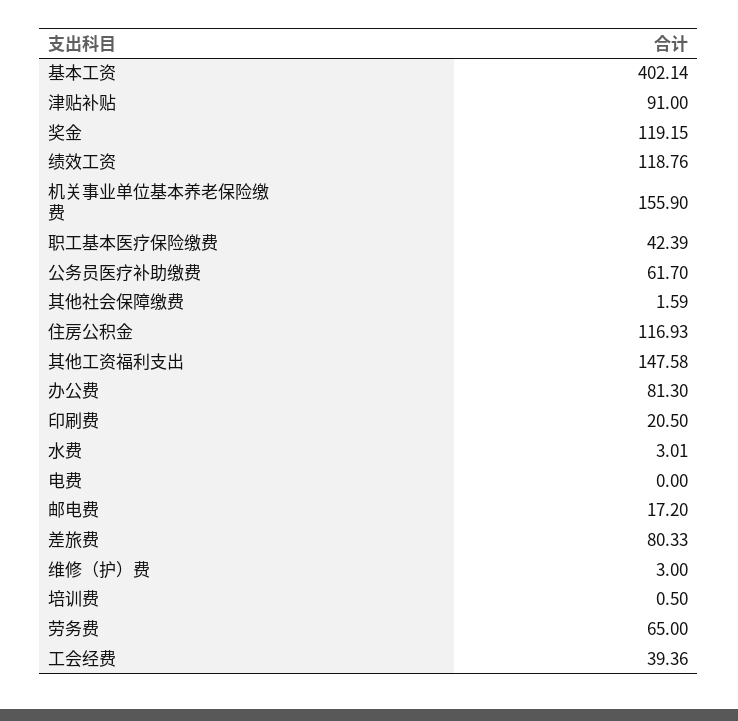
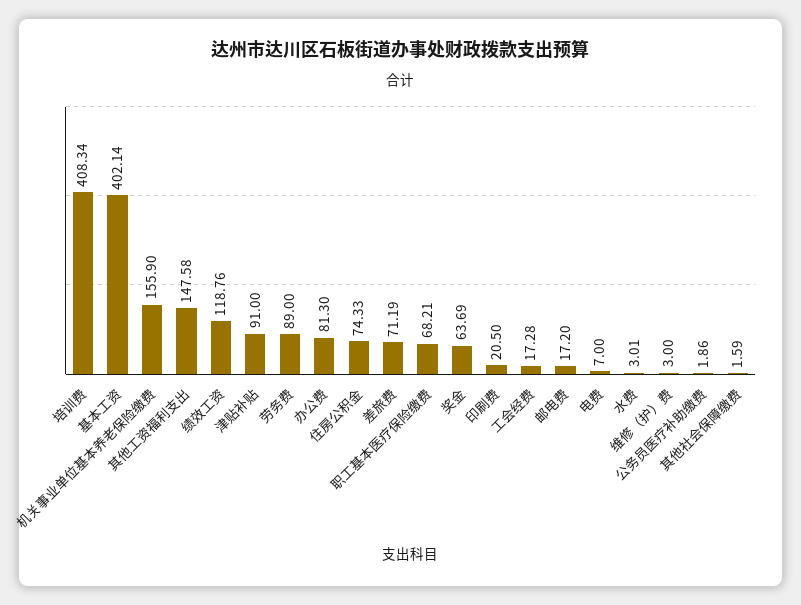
  {
    "基本工资": 402.14,
    "津贴补贴": 91,
-   "奖金": 119.15,
+   "奖金": 63.69,
    "绩效工资": 118.76,
    "机关事业单位基本养老保险缴费": 155.9,
-   "职工基本医疗保险缴费": 42.39,
+   "职工基本医疗保险缴费": 68.21,
-   "公务员医疗补助缴费": 61.7,
+   "公务员医疗补助缴费": 1.86,
    "其他社会保障缴费": 1.59,
-   "住房公积金": 116.93,
+   "住房公积金": 74.33,
    "其他工资福利支出": 147.58,
    "办公费": 81.3,
    "印刷费": 20.5,
    "水费": 3.01,
-   "电费": 0,
+   "电费": 7,
    "邮电费": 17.2,
-   "差旅费": 80.33,
+   "差旅费": 71.19,
    "维修（护）费": 3,
-   "培训费": 0.5,
+   "培训费": 408.34,
-   "劳务费": 65,
+   "劳务费": 89,
-   "工会经费": 39.36
+   "工会经费": 17.28
  }

